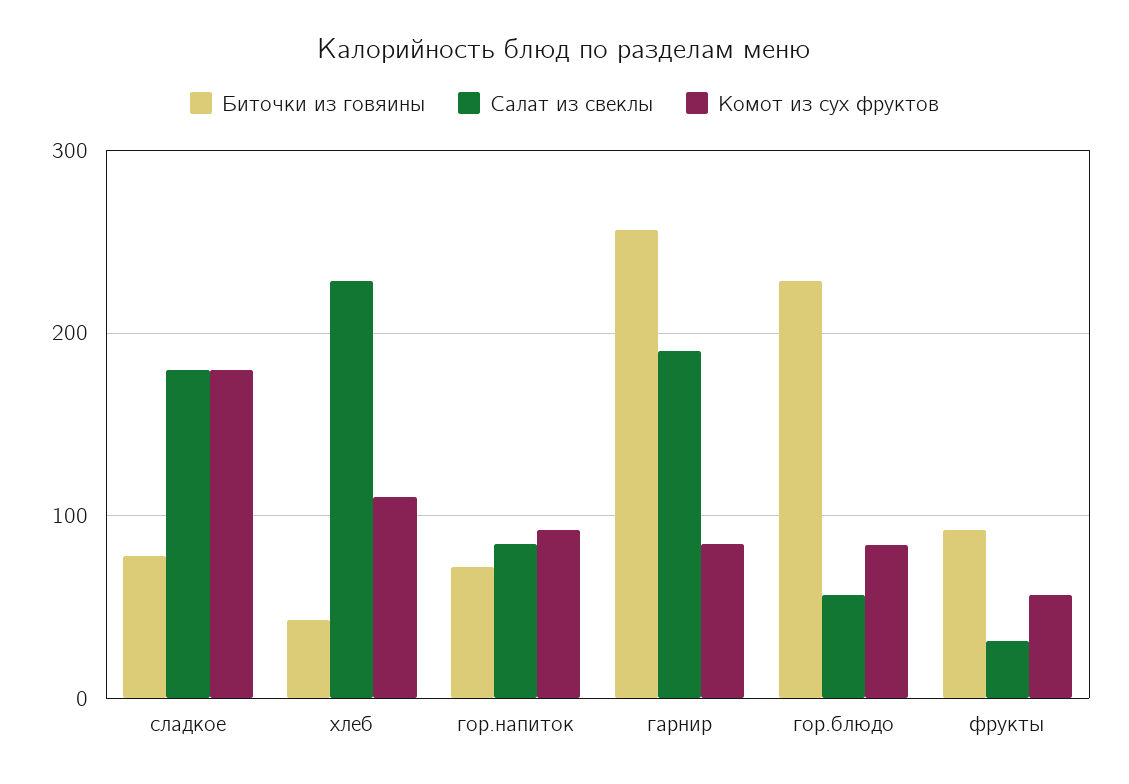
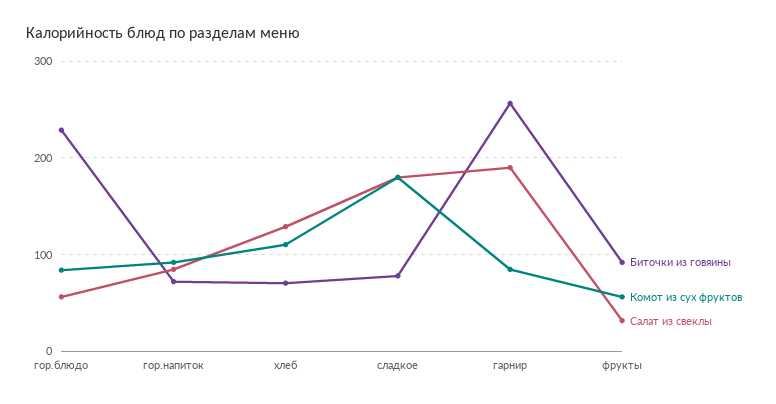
  {
    "Биточки из говяины": {
      "сладкое": 80,
-     "хлеб": 40,
+     "хлеб": 70,
      "гор.напиток": 70,
      "гарнир": 260,
      "гор.блюдо": 230,
      "фрукты": 90
    },
    "Салат из свеклы": {
      "сладкое": 180,
-     "хлеб": 230,
+     "хлеб": 130,
      "гор.напиток": 80,
      "гарнир": 190,
      "гор.блюдо": 60,
      "фрукты": 30
    },
    "Комот из сух фруктов": {
      "сладкое": 180,
      "хлеб": 110,
      "гор.напиток": 90,
      "гарнир": 80,
      "гор.блюдо": 80,
      "фрукты": 60
    }
  }

